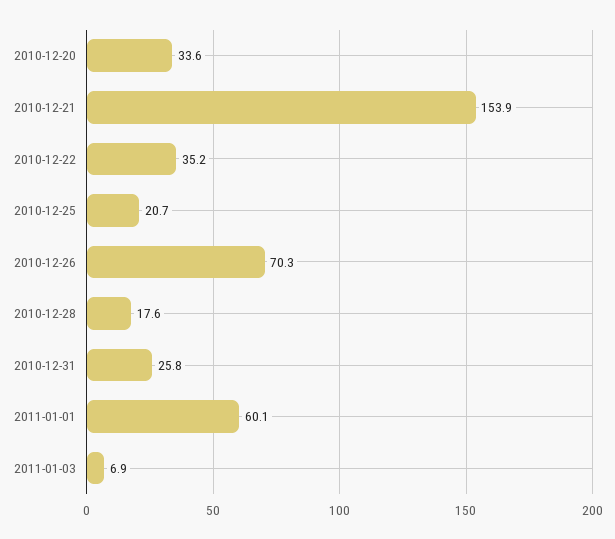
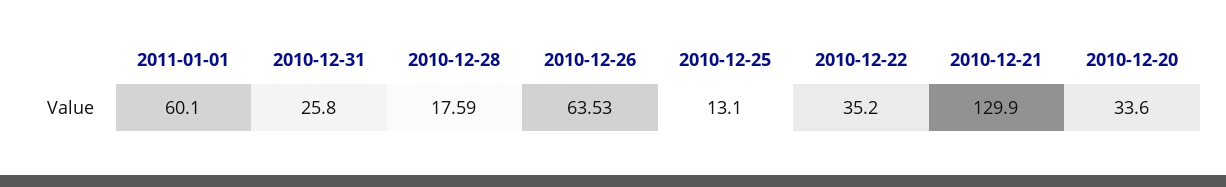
  {
    "2010-12-20": 33.6,
-   "2010-12-21": 153.9,
+   "2010-12-21": 129.9,
    "2010-12-22": 35.2,
-   "2010-12-25": 20.7,
+   "2010-12-25": 13.1,
-   "2010-12-26": 70.3,
+   "2010-12-26": 63.53,
    "2010-12-28": 17.59,
    "2010-12-31": 25.8,
-   "2011-01-01": 60.1,
+   "2011-01-01": 60.1
-   "2011-01-03": 6.9
  }

